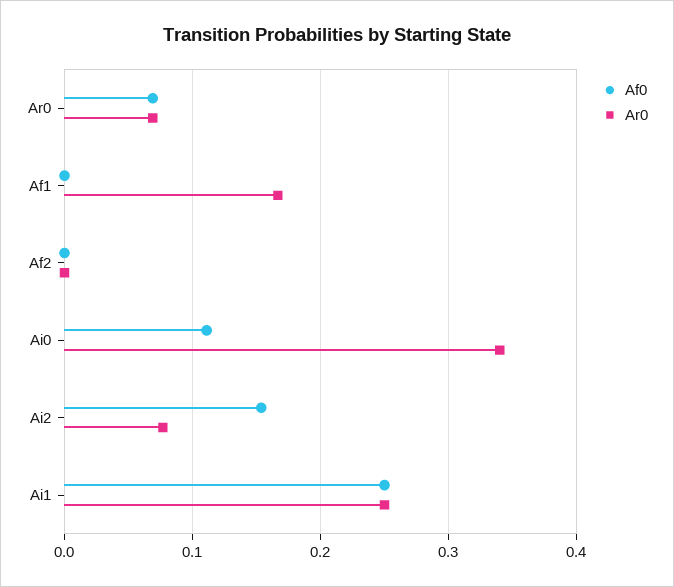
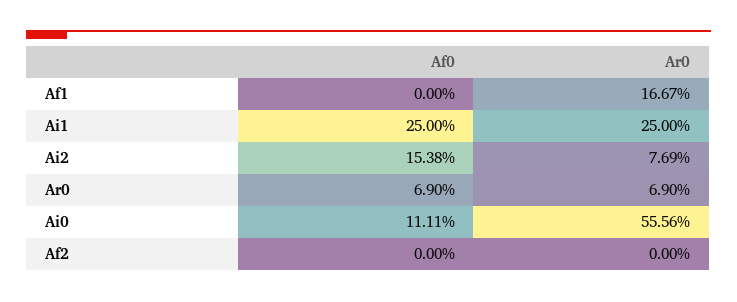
  {
    "Af0": {
      "Ar0": 0.069,
      "Af1": 0,
      "Af2": 0,
      "Ai0": 0.1111,
      "Ai2": 0.1538,
      "Ai1": 0.25
    },
    "Ar0": {
      "Ar0": 0.069,
      "Af1": 0.1667,
      "Af2": 0,
-     "Ai0": 0.34,
+     "Ai0": 0.5556,
      "Ai2": 0.0769,
      "Ai1": 0.25
    }
  }

